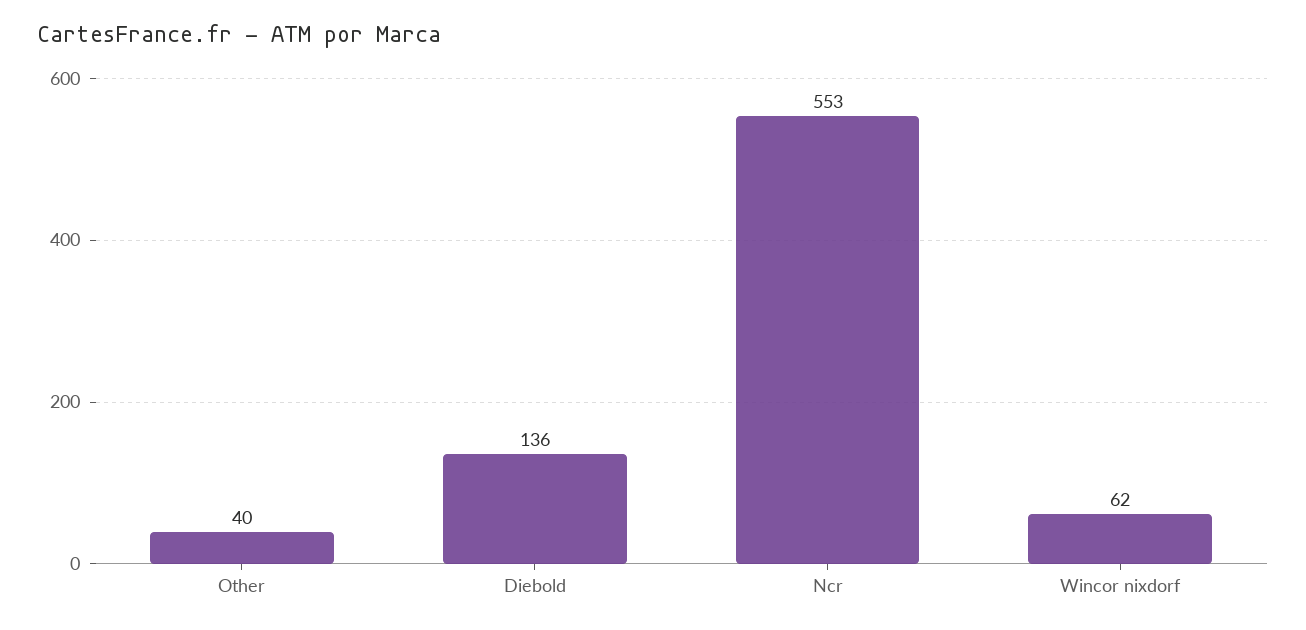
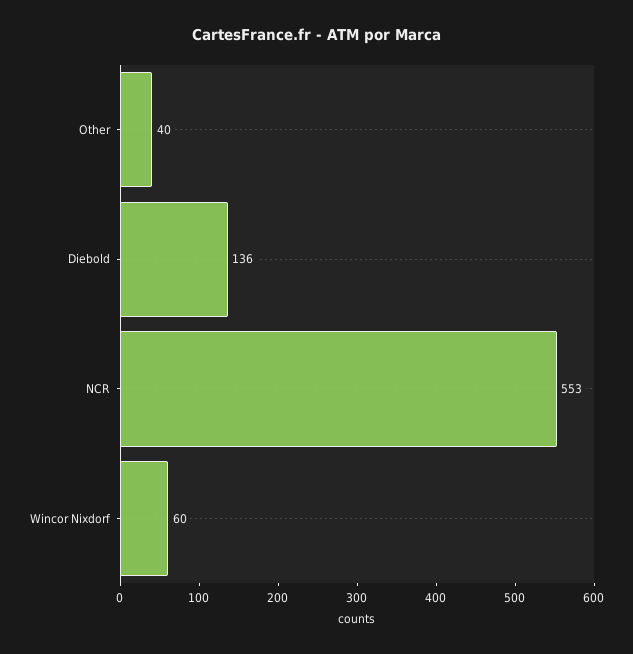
  {
    "Other": 40,
    "Diebold": 136,
    "Ncr": 553,
-   "Wincor nixdorf": 62
+   "Wincor nixdorf": 60
  }

